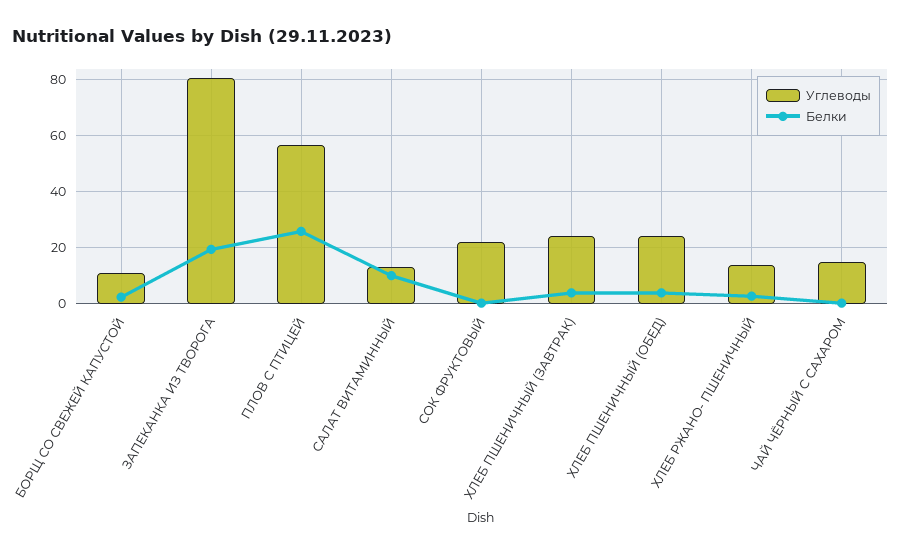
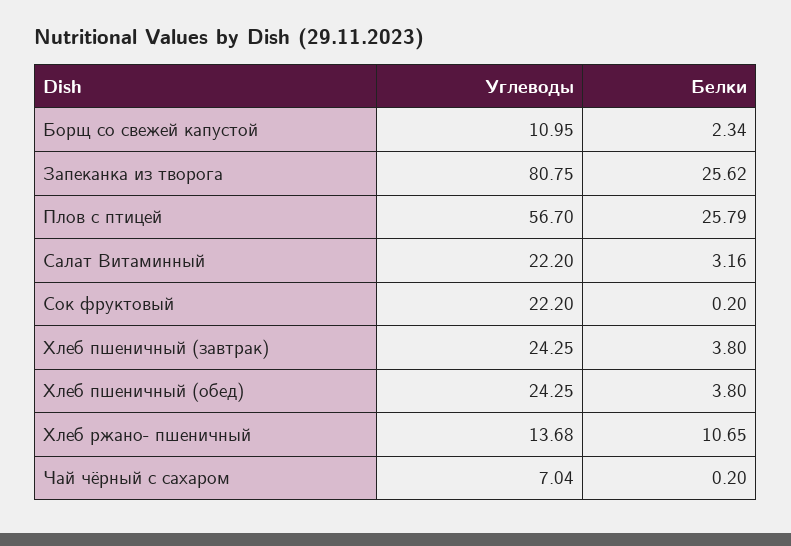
  {
    "Углеводы": {
      "БОРЩ СО СВЕЖЕЙ КАПУСТОЙ": 10.95,
      "ЗАПЕКАНКА ИЗ ТВОРОГА": 80.75,
      "ПЛОВ С ПТИЦЕЙ": 56.7,
-     "САЛАТ ВИТАМИННЫЙ": 12.5,
+     "САЛАТ ВИТАМИННЫЙ": 22.2,
      "СОК ФРУКТОВЫЙ": 22.2,
      "ХЛЕБ ПШЕНИЧНЫЙ (ЗАВТРАК)": 24.25,
      "ХЛЕБ ПШЕНИЧНЫЙ (ОБЕД)": 24.25,
      "ХЛЕБ РЖАНО- ПШЕНИЧНЫЙ": 13.68,
-     "ЧАЙ ЧЁРНЫЙ С САХАРОМ": 15
+     "ЧАЙ ЧЁРНЫЙ С САХАРОМ": 7.04
    },
    "Белки": {
      "БОРЩ СО СВЕЖЕЙ КАПУСТОЙ": 2.34,
-     "ЗАПЕКАНКА ИЗ ТВОРОГА": 20,
+     "ЗАПЕКАНКА ИЗ ТВОРОГА": 25.62,
      "ПЛОВ С ПТИЦЕЙ": 25.79,
-     "САЛАТ ВИТАМИННЫЙ": 10,
+     "САЛАТ ВИТАМИННЫЙ": 3.16,
      "СОК ФРУКТОВЫЙ": 0.2,
      "ХЛЕБ ПШЕНИЧНЫЙ (ЗАВТРАК)": 3.8,
      "ХЛЕБ ПШЕНИЧНЫЙ (ОБЕД)": 3.8,
-     "ХЛЕБ РЖАНО- ПШЕНИЧНЫЙ": 2.5,
+     "ХЛЕБ РЖАНО- ПШЕНИЧНЫЙ": 10.65,
      "ЧАЙ ЧЁРНЫЙ С САХАРОМ": 0.2
    }
  }

